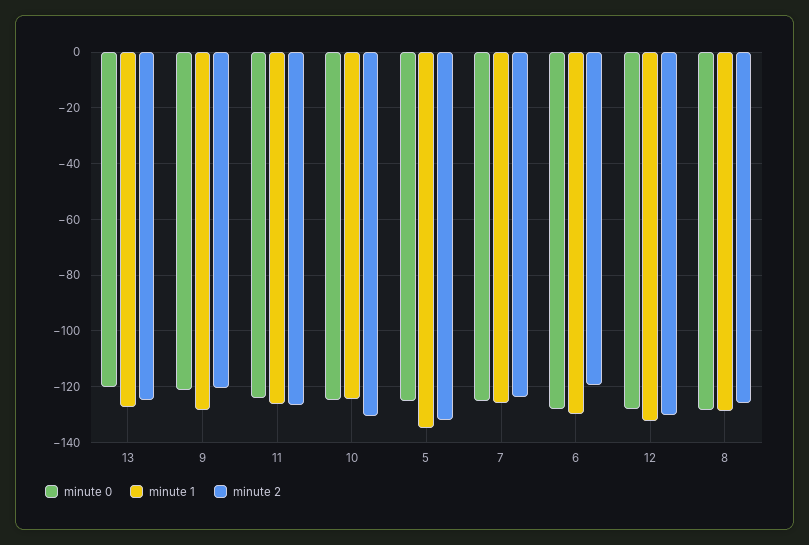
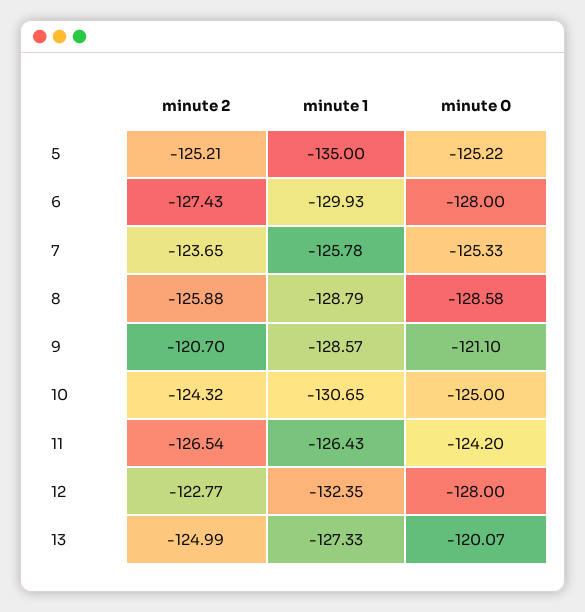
  {
    "minute 0": {
      "13": -120.07,
      "9": -121.1,
      "11": -124.2,
      "10": -125,
      "5": -125.22,
      "7": -125.33,
      "6": -128,
      "12": -128,
      "8": -128.58
    },
    "minute 1": {
      "13": -127.33,
      "9": -128.57,
      "11": -126.43,
-     "10": -125,
+     "10": -130.65,
      "5": -135,
      "7": -125.78,
      "6": -129.93,
      "12": -132.35,
      "8": -128.79
    },
    "minute 2": {
      "13": -124.99,
      "9": -120.7,
      "11": -126.54,
-     "10": -130,
+     "10": -124.32,
-     "5": -132.5,
+     "5": -125.21,
      "7": -123.65,
-     "6": -120,
+     "6": -127.43,
-     "12": -130,
+     "12": -122.77,
      "8": -125.88
    }
  }

